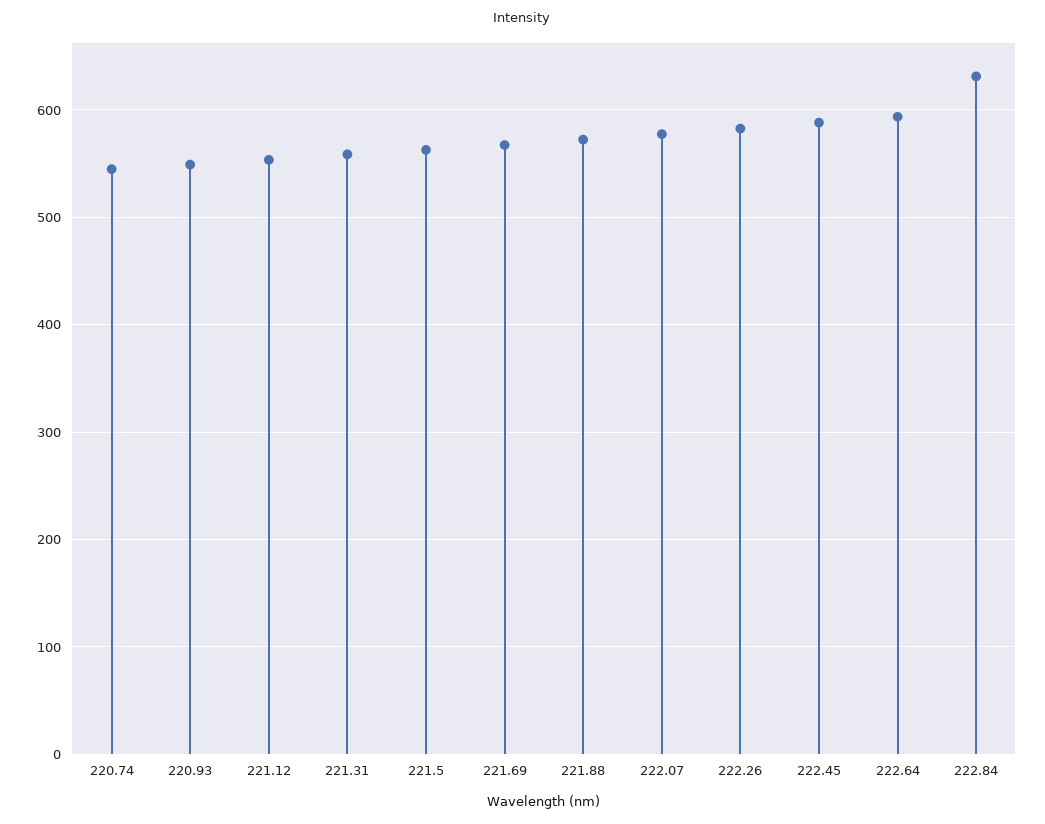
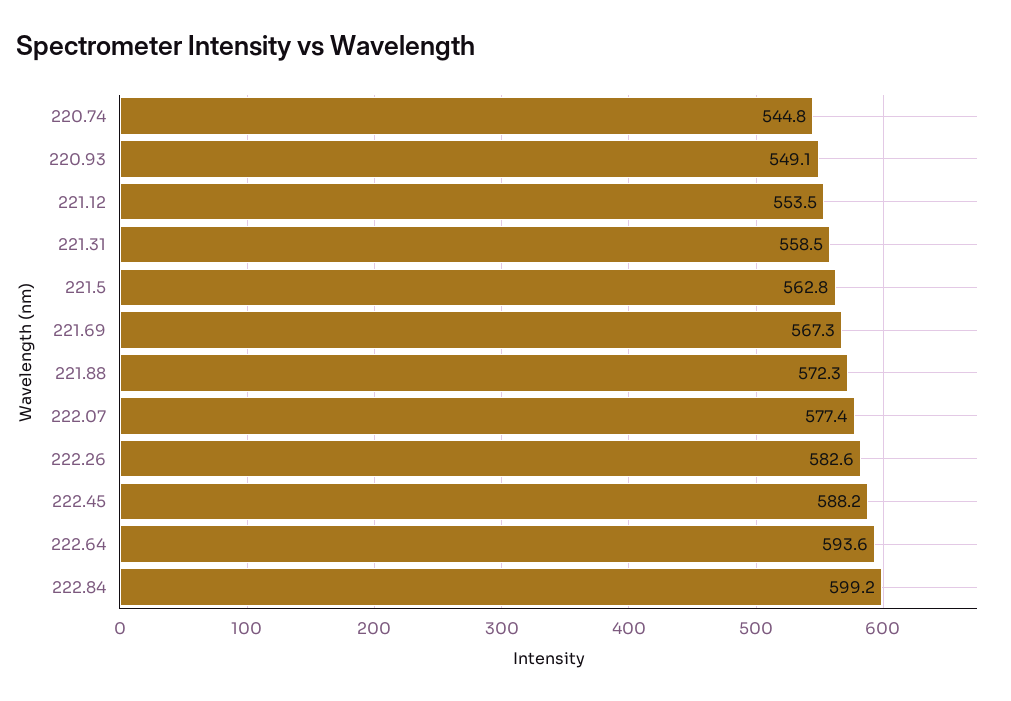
  {
    "220.74": 544.8,
    "220.93": 549.1,
    "221.12": 553.5,
    "221.31": 558.5,
    "221.5": 562.8,
    "221.69": 567.3,
    "221.88": 572.3,
    "222.07": 577.4,
    "222.26": 582.6,
    "222.45": 588.2,
    "222.64": 593.6,
-   "222.84": 630
+   "222.84": 599.2
  }

